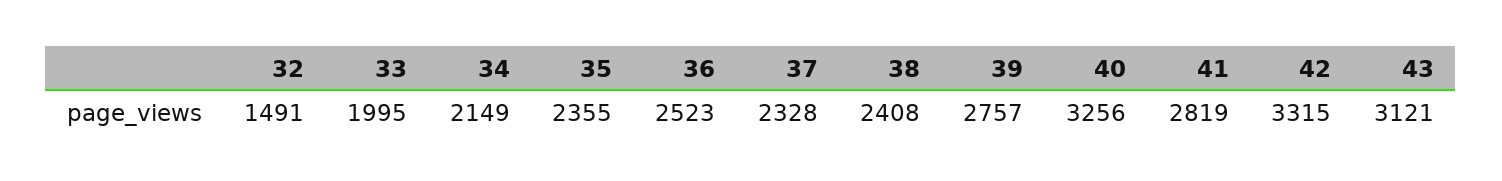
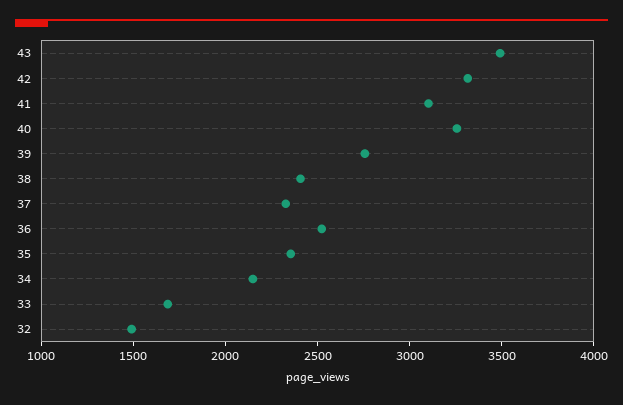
  {
    "32": 1491,
-   "33": 1995,
+   "33": 1700,
    "34": 2149,
    "35": 2355,
    "36": 2523,
    "37": 2328,
    "38": 2408,
    "39": 2757,
    "40": 3256,
-   "41": 2819,
+   "41": 3100,
    "42": 3315,
-   "43": 3121
+   "43": 3500
  }

